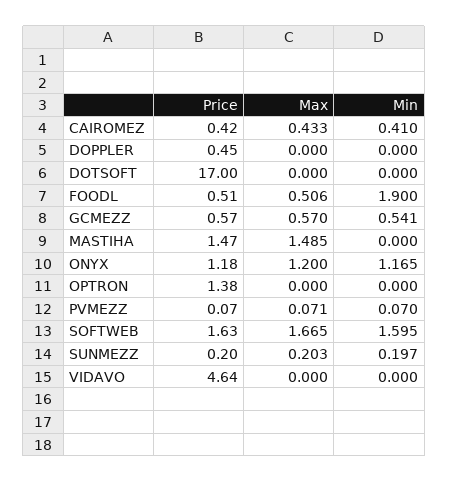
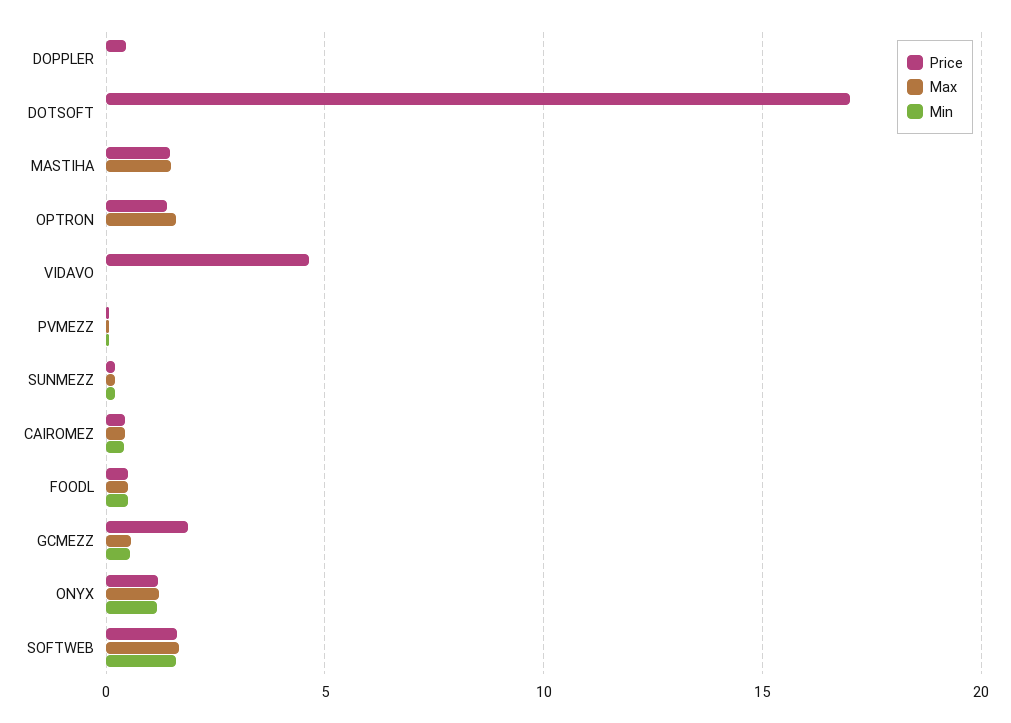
  {
    "Price": {
      "CAIROMEZ": 0.42,
      "DOPPLER": 0.45,
      "DOTSOFT": 17,
      "FOODL": 0.51,
-     "GCMEZZ": 0.57,
+     "GCMEZZ": 2,
      "MASTIHA": 1.47,
      "ONYX": 1.18,
      "OPTRON": 1.38,
      "PVMEZZ": 0.07,
      "SOFTWEB": 1.63,
      "SUNMEZZ": 0.2,
      "VIDAVO": 4.64
    },
    "Max": {
      "CAIROMEZ": 0.433,
      "DOPPLER": 0,
      "DOTSOFT": 0,
      "FOODL": 0.506,
      "GCMEZZ": 0.57,
      "MASTIHA": 1.485,
      "ONYX": 1.2,
-     "OPTRON": 0,
+     "OPTRON": 1.5,
      "PVMEZZ": 0.071,
      "SOFTWEB": 1.665,
      "SUNMEZZ": 0.203,
      "VIDAVO": 0
    },
    "Min": {
      "CAIROMEZ": 0.41,
      "DOPPLER": 0,
      "DOTSOFT": 0,
-     "FOODL": 1.9,
+     "FOODL": 0.5,
      "GCMEZZ": 0.541,
      "MASTIHA": 0,
      "ONYX": 1.165,
      "OPTRON": 0,
      "PVMEZZ": 0.07,
      "SOFTWEB": 1.595,
      "SUNMEZZ": 0.197,
      "VIDAVO": 0
    }
  }

